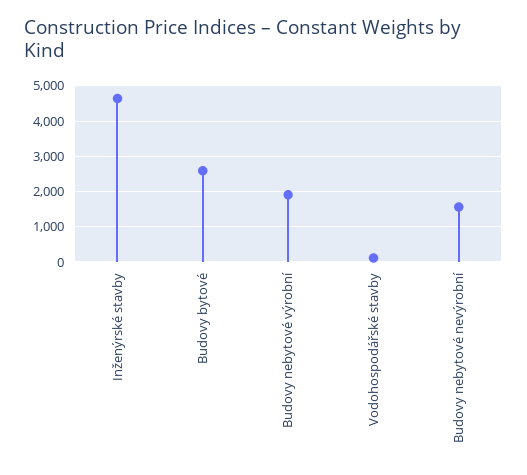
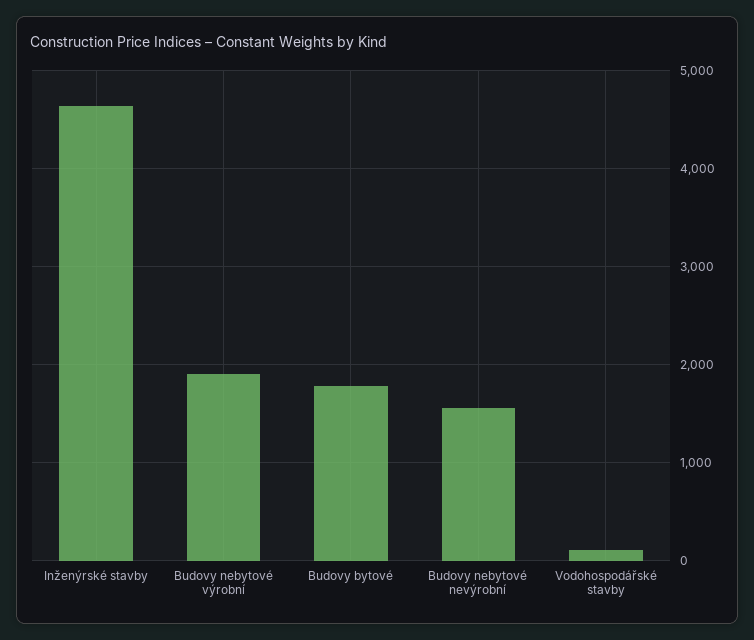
  {
    "Inženýrské stavby": 4600,
-   "Budovy bytové": 2600,
+   "Budovy bytové": 1800,
    "Budovy nebytové výrobní": 1900,
    "Vodohospodářské stavby": 100,
    "Budovy nebytové nevýrobní": 1600
  }

